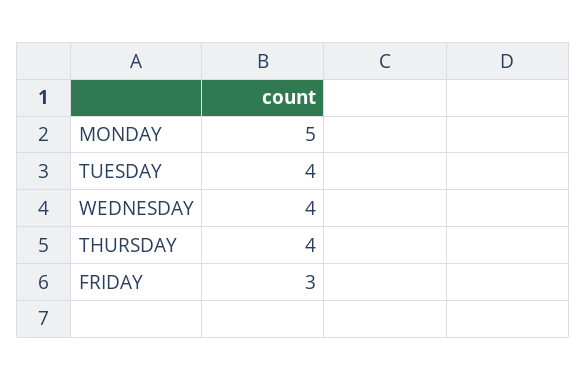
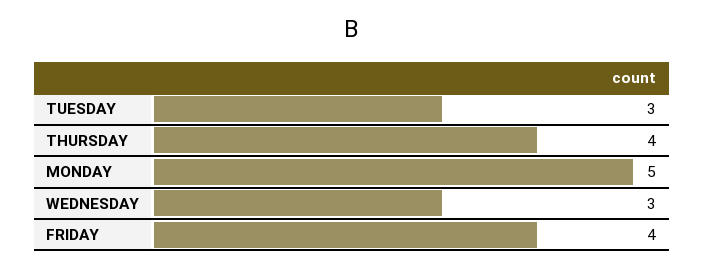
  {
    "MONDAY": 5,
-   "TUESDAY": 4,
+   "TUESDAY": 3,
-   "WEDNESDAY": 4,
+   "WEDNESDAY": 3,
    "THURSDAY": 4,
-   "FRIDAY": 3
+   "FRIDAY": 4
  }

